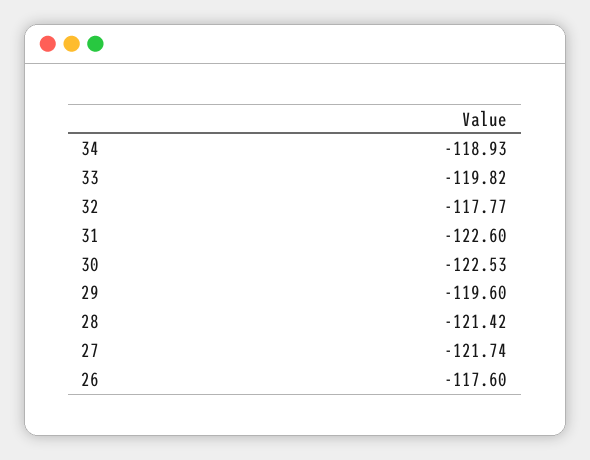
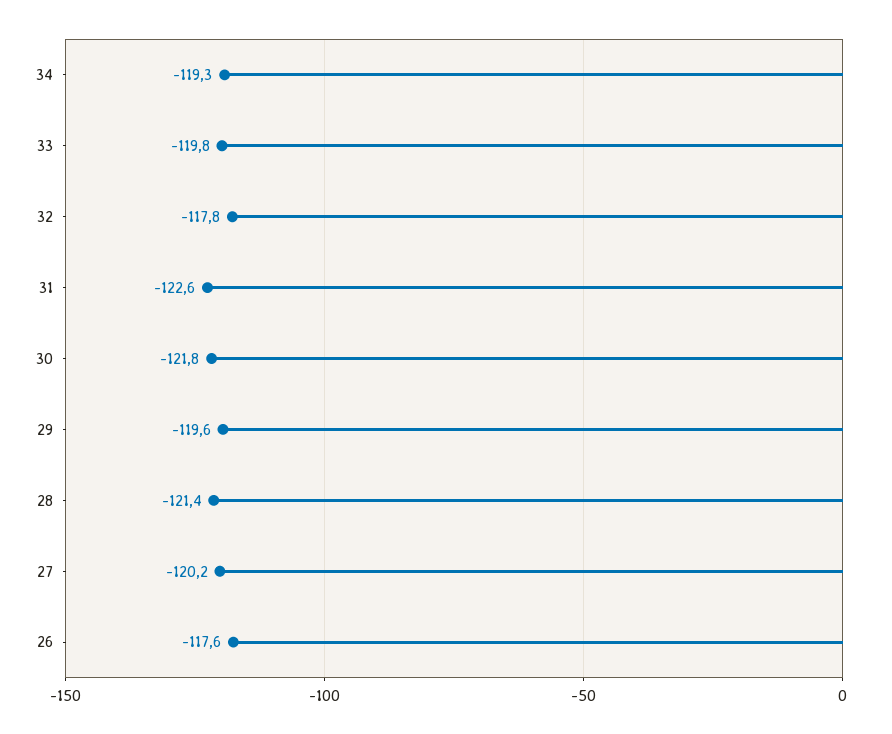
  {
-   "34": -118.93,
+   "34": -119.3,
    "33": -119.82,
    "32": -117.77,
    "31": -122.6,
-   "30": -122.53,
+   "30": -121.8,
    "29": -119.6,
    "28": -121.42,
-   "27": -121.74,
+   "27": -120.2,
    "26": -117.6
  }

